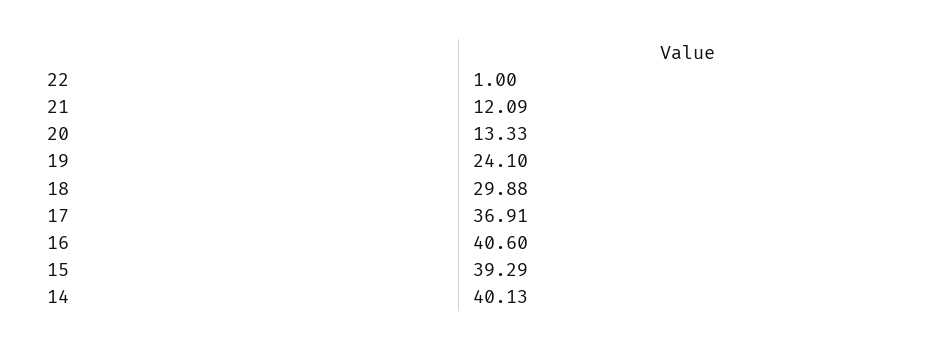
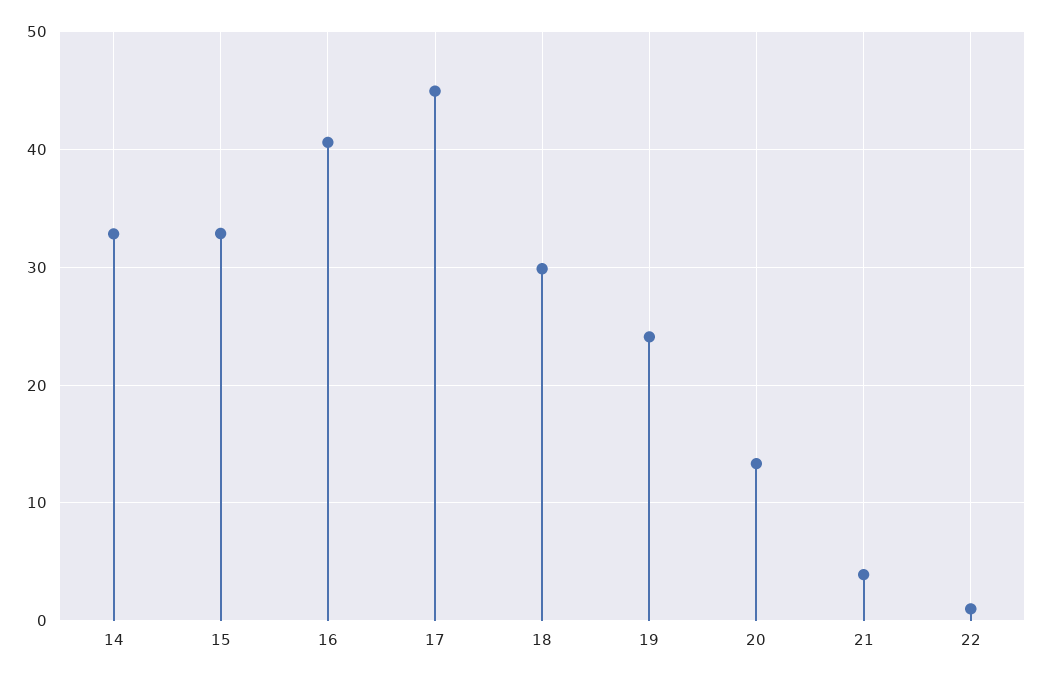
  {
    "22": 1,
-   "21": 12.09,
+   "21": 4,
    "20": 13.33,
    "19": 24.1,
    "18": 29.88,
-   "17": 36.91,
+   "17": 45,
    "16": 40.6,
-   "15": 39.29,
+   "15": 33,
-   "14": 40.13
+   "14": 33
  }

